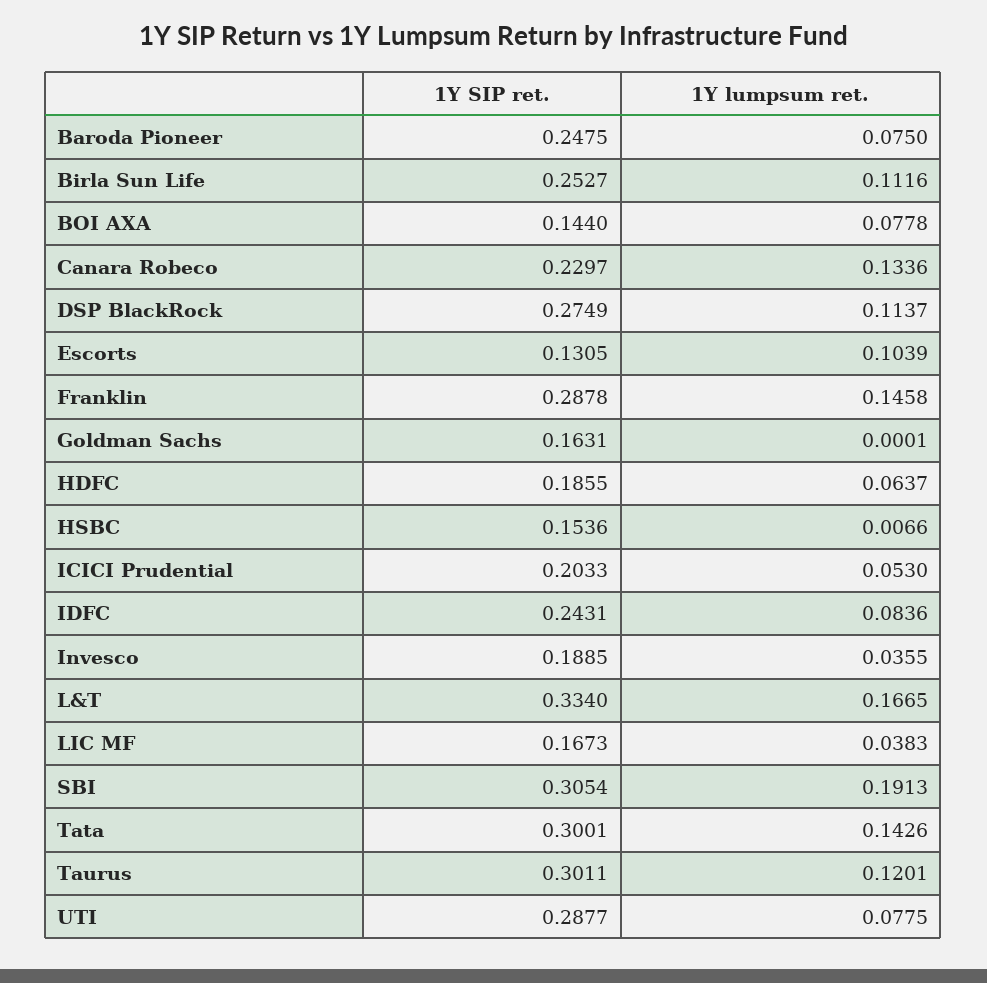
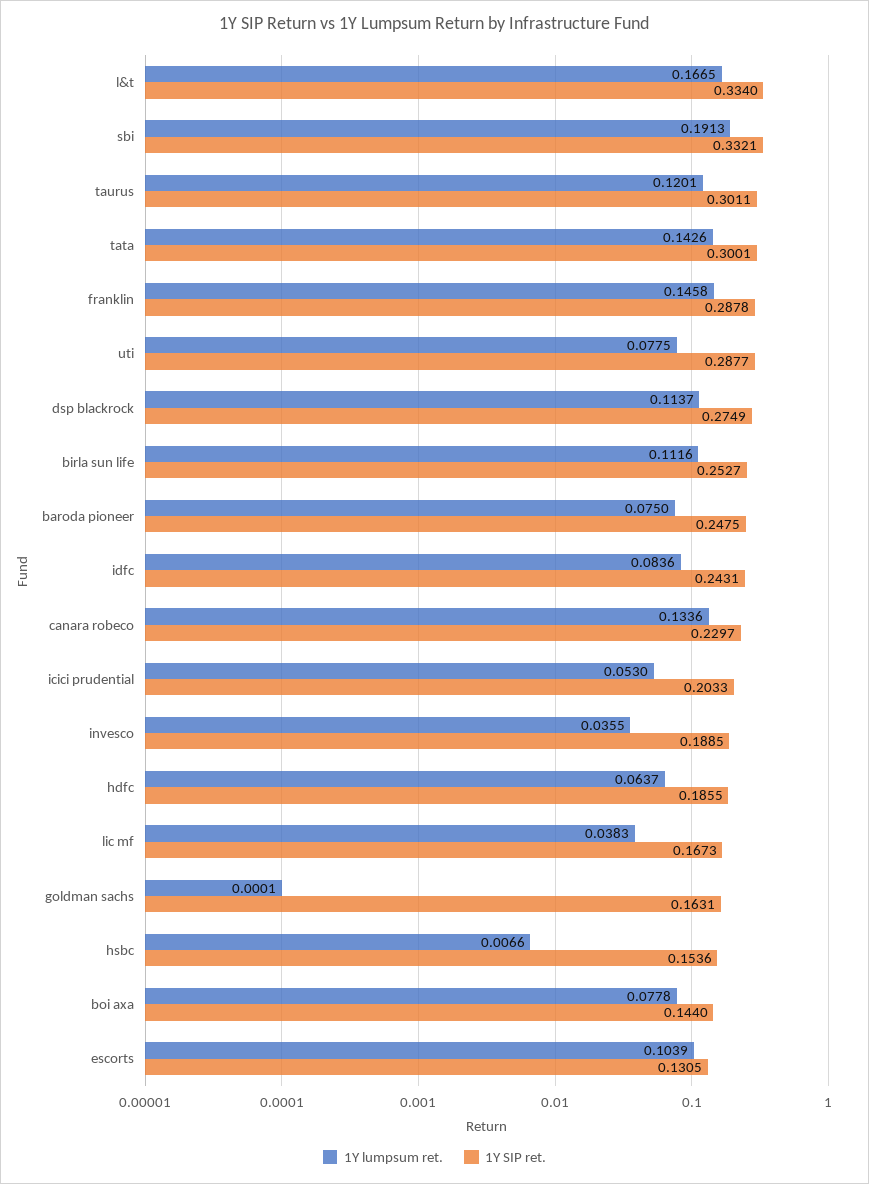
  {
    "1Y SIP ret.": {
      "Baroda Pioneer": 0.2475,
      "Birla Sun Life": 0.2527,
      "BOI AXA": 0.144,
      "Canara Robeco": 0.2297,
      "DSP BlackRock": 0.2749,
      "Escorts": 0.1305,
      "Franklin": 0.2878,
      "Goldman Sachs": 0.1631,
      "HDFC": 0.1855,
      "HSBC": 0.1536,
      "ICICI Prudential": 0.2033,
      "IDFC": 0.2431,
      "Invesco": 0.1885,
      "L&T": 0.334,
      "LIC MF": 0.1673,
-     "SBI": 0.3054,
+     "SBI": 0.3321,
      "Tata": 0.3001,
      "Taurus": 0.3011,
      "UTI": 0.2877
    },
    "1Y lumpsum ret.": {
      "Baroda Pioneer": 0.075,
      "Birla Sun Life": 0.1116,
      "BOI AXA": 0.0778,
      "Canara Robeco": 0.1336,
      "DSP BlackRock": 0.1137,
      "Escorts": 0.1039,
      "Franklin": 0.1458,
      "Goldman Sachs": 0.0001,
      "HDFC": 0.0637,
      "HSBC": 0.0066,
      "ICICI Prudential": 0.053,
      "IDFC": 0.0836,
      "Invesco": 0.0355,
      "L&T": 0.1665,
      "LIC MF": 0.0383,
      "SBI": 0.1913,
      "Tata": 0.1426,
      "Taurus": 0.1201,
      "UTI": 0.0775
    }
  }

